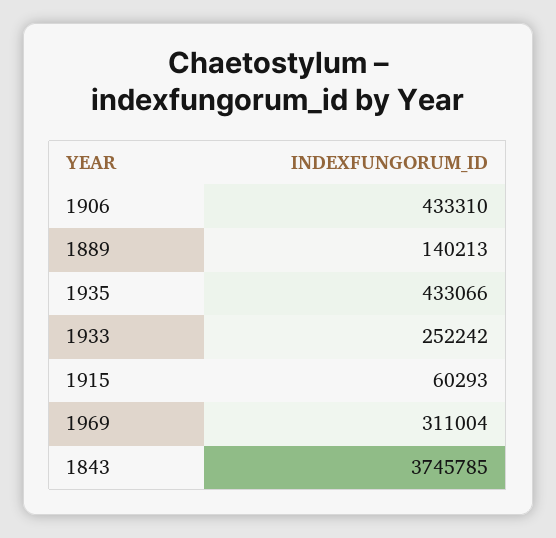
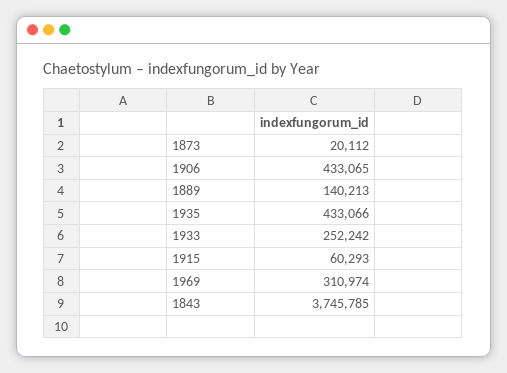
  {
-   "1906": 433310,
+   "1906": 433065,
    "1889": 140213,
    "1935": 433066,
    "1933": 252242,
    "1915": 60293,
-   "1969": 311004,
+   "1969": 310974,
-   "1843": 3745785
+   "1843": 3745785,
+   "1873": 20112
  }

